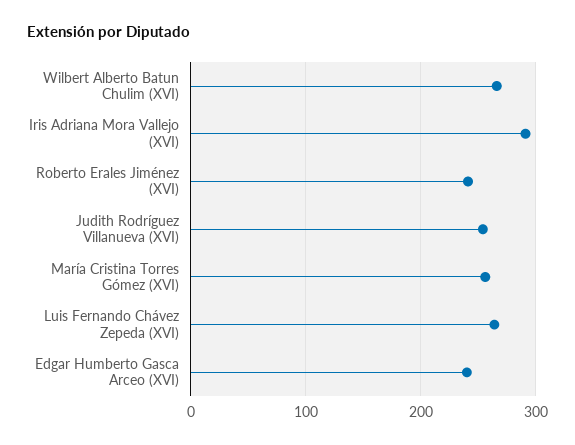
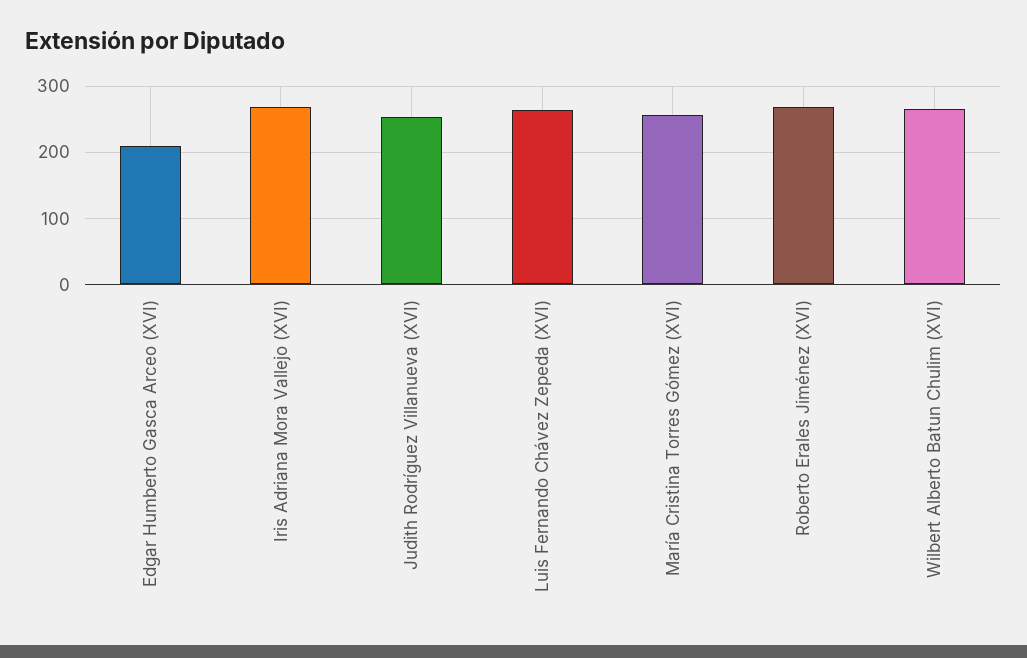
  {
    "Wilbert Alberto Batun Chulim (XVI)": 270,
-   "Iris Adriana Mora Vallejo (XVI)": 290,
+   "Iris Adriana Mora Vallejo (XVI)": 270,
-   "Roberto Erales Jiménez (XVI)": 240,
+   "Roberto Erales Jiménez (XVI)": 270,
    "Judith Rodríguez Villanueva (XVI)": 250,
    "María Cristina Torres Gómez (XVI)": 260,
    "Luis Fernando Chávez Zepeda (XVI)": 260,
-   "Edgar Humberto Gasca Arceo (XVI)": 240
+   "Edgar Humberto Gasca Arceo (XVI)": 210
  }

